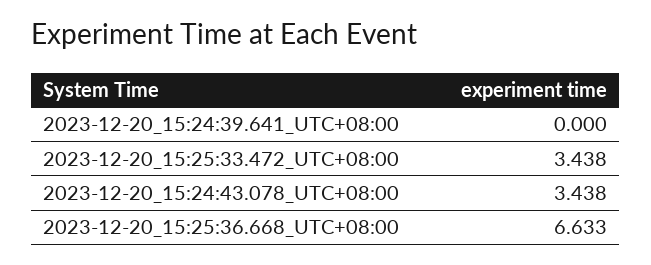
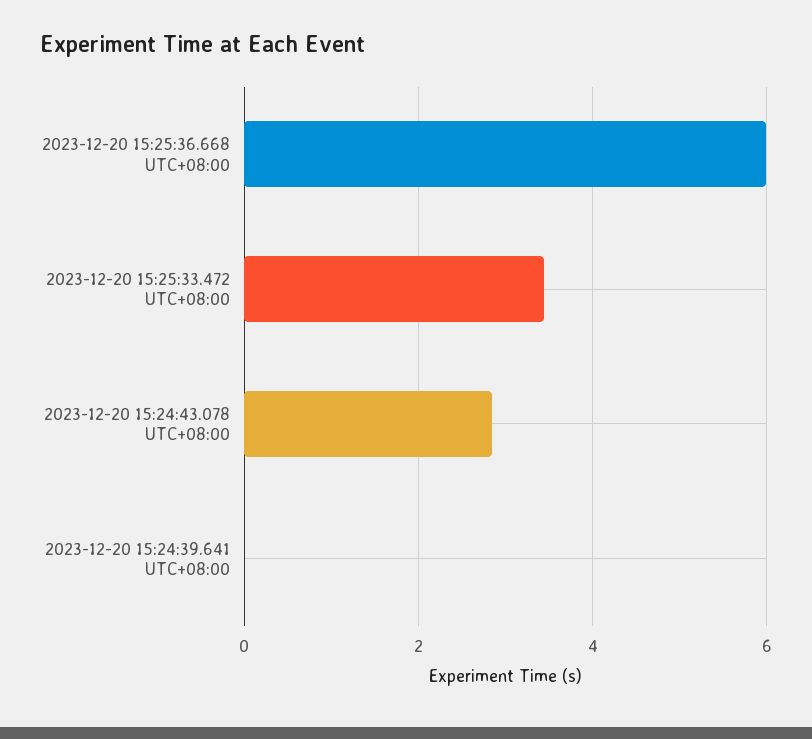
  {
    "2023-12-20_15:24:39.641_UTC+08:00": 0,
    "2023-12-20_15:25:33.472_UTC+08:00": 3.438,
-   "2023-12-20_15:24:43.078_UTC+08:00": 3.438,
+   "2023-12-20_15:24:43.078_UTC+08:00": 2.8,
-   "2023-12-20_15:25:36.668_UTC+08:00": 6.633
+   "2023-12-20_15:25:36.668_UTC+08:00": 6
  }

